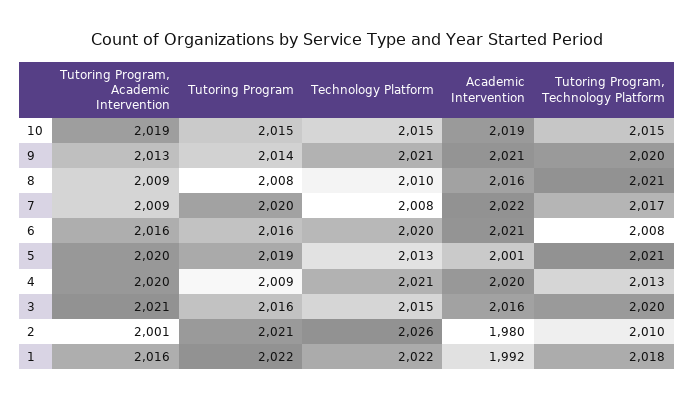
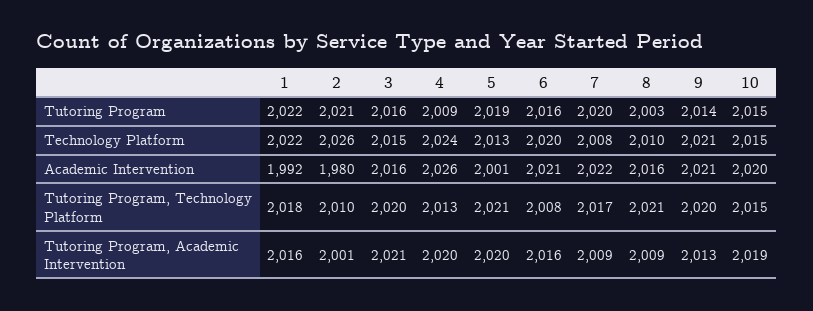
  {
    "Tutoring Program, Academic Intervention": {
      "10": 2019,
      "9": 2013,
      "8": 2009,
      "7": 2009,
      "6": 2016,
      "5": 2020,
      "4": 2020,
      "3": 2021,
      "2": 2001,
      "1": 2016
    },
    "Tutoring Program": {
      "10": 2015,
      "9": 2014,
-     "8": 2008,
+     "8": 2003,
      "7": 2020,
      "6": 2016,
      "5": 2019,
      "4": 2009,
      "3": 2016,
      "2": 2021,
      "1": 2022
    },
    "Technology Platform": {
      "10": 2015,
      "9": 2021,
      "8": 2010,
      "7": 2008,
      "6": 2020,
      "5": 2013,
-     "4": 2021,
+     "4": 2024,
      "3": 2015,
      "2": 2026,
      "1": 2022
    },
    "Academic Intervention": {
-     "10": 2019,
+     "10": 2020,
      "9": 2021,
      "8": 2016,
      "7": 2022,
      "6": 2021,
      "5": 2001,
-     "4": 2020,
+     "4": 2026,
      "3": 2016,
      "2": 1980,
      "1": 1992
    },
    "Tutoring Program, Technology Platform": {
      "10": 2015,
      "9": 2020,
      "8": 2021,
      "7": 2017,
      "6": 2008,
      "5": 2021,
      "4": 2013,
      "3": 2020,
      "2": 2010,
      "1": 2018
    }
  }

